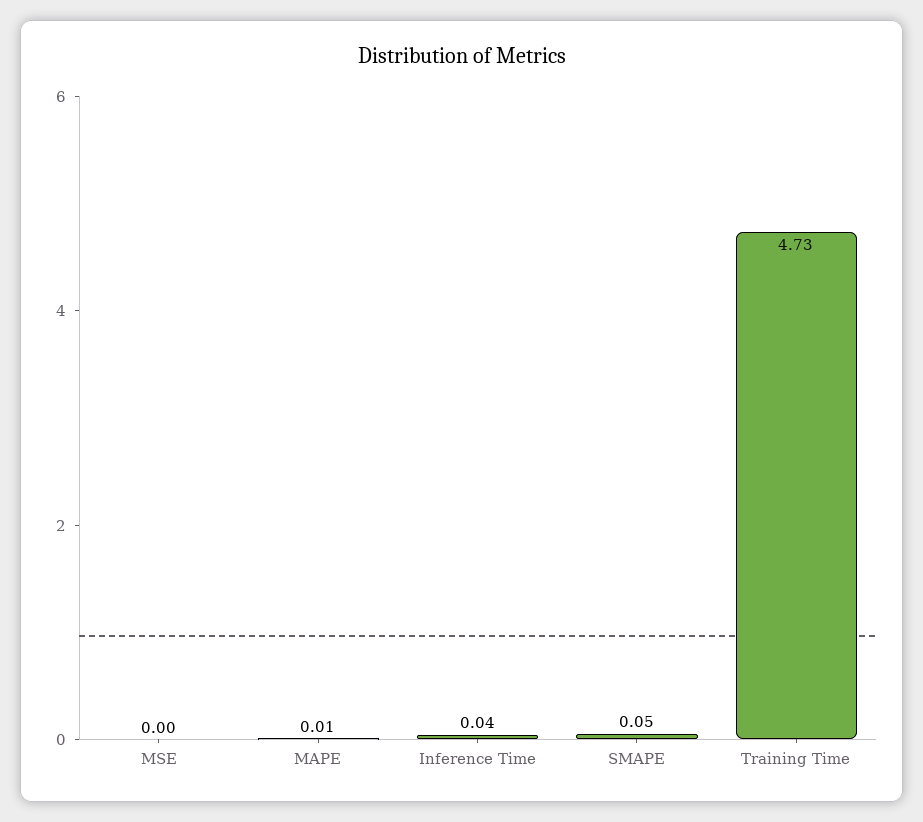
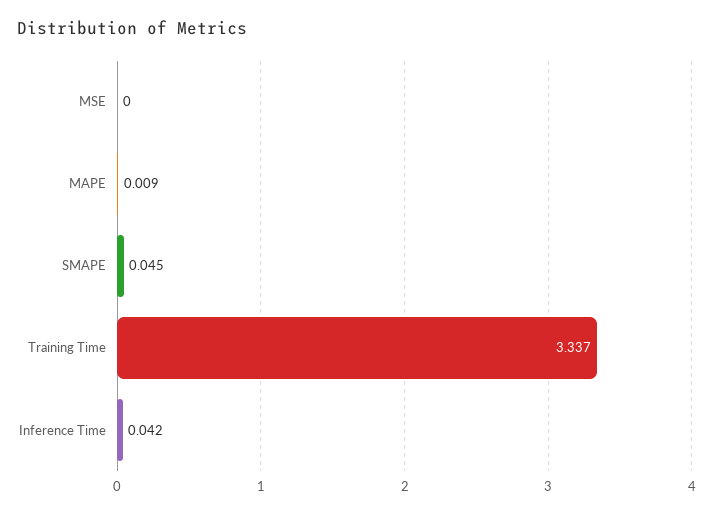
  {
    "MSE": 0,
    "MAPE": 0.009,
    "Inference Time": 0.042,
    "SMAPE": 0.045,
-   "Training Time": 4.73
+   "Training Time": 3.337
  }

